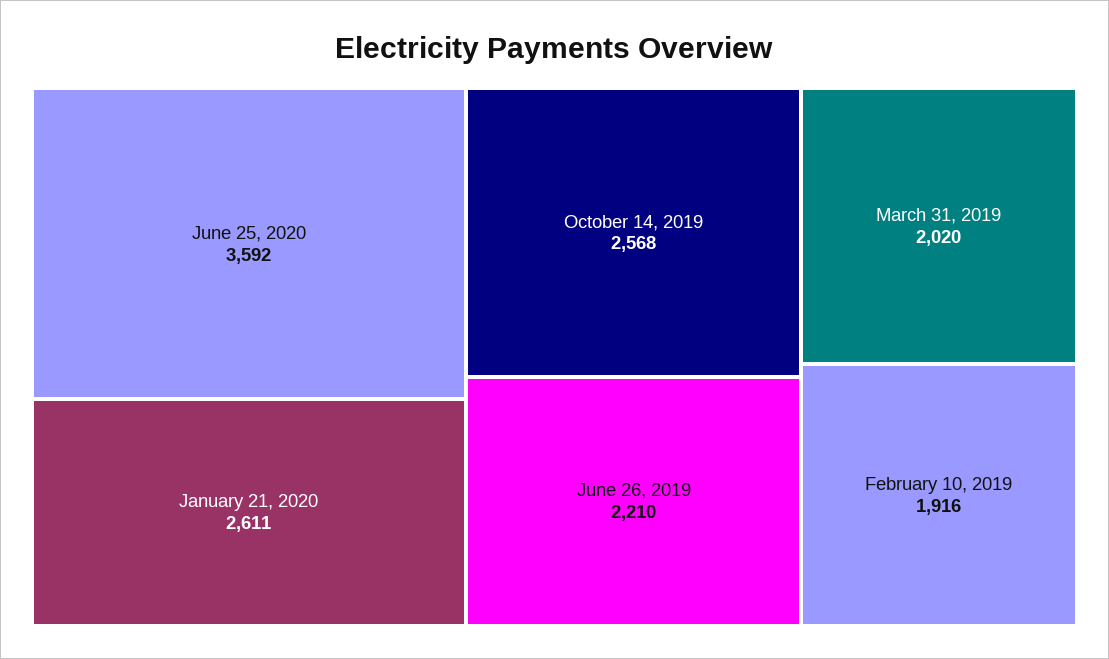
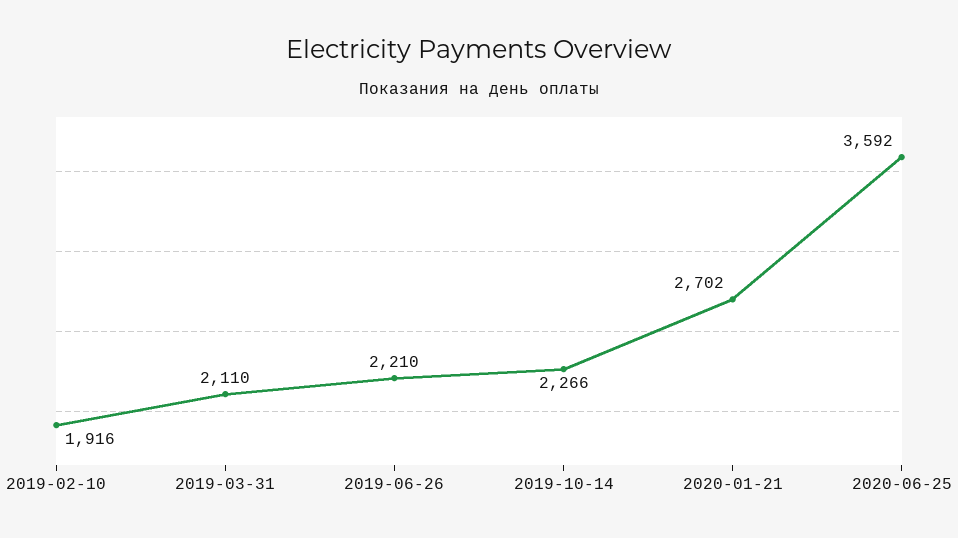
  {
    "June 25, 2020": 3592,
-   "January 21, 2020": 2611,
+   "January 21, 2020": 2702,
-   "October 14, 2019": 2568,
+   "October 14, 2019": 2266,
    "June 26, 2019": 2210,
-   "March 31, 2019": 2020,
+   "March 31, 2019": 2110,
    "February 10, 2019": 1916
  }

